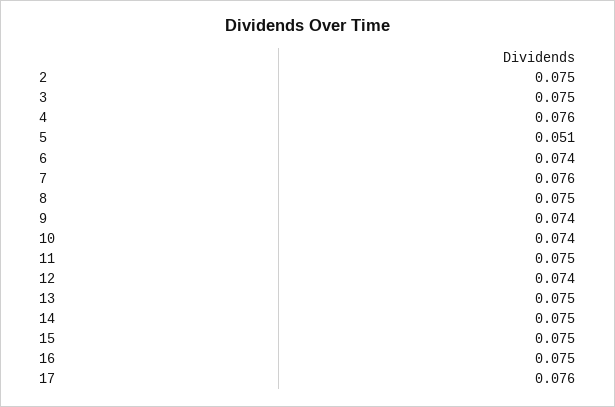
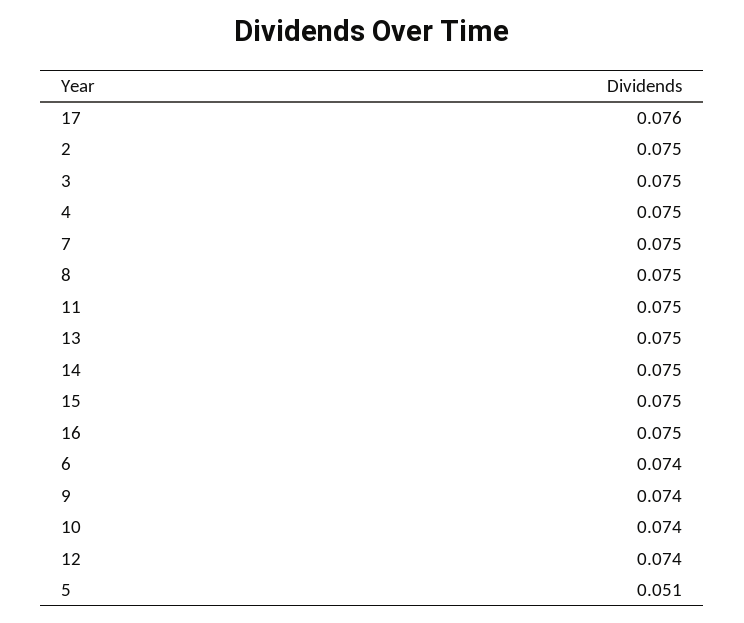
  {
    "2": 0.075,
    "3": 0.075,
-   "4": 0.076,
+   "4": 0.075,
    "5": 0.051,
    "6": 0.074,
-   "7": 0.076,
+   "7": 0.075,
    "8": 0.075,
    "9": 0.074,
    "10": 0.074,
    "11": 0.075,
    "12": 0.074,
    "13": 0.075,
    "14": 0.075,
    "15": 0.075,
    "16": 0.075,
    "17": 0.076
  }

